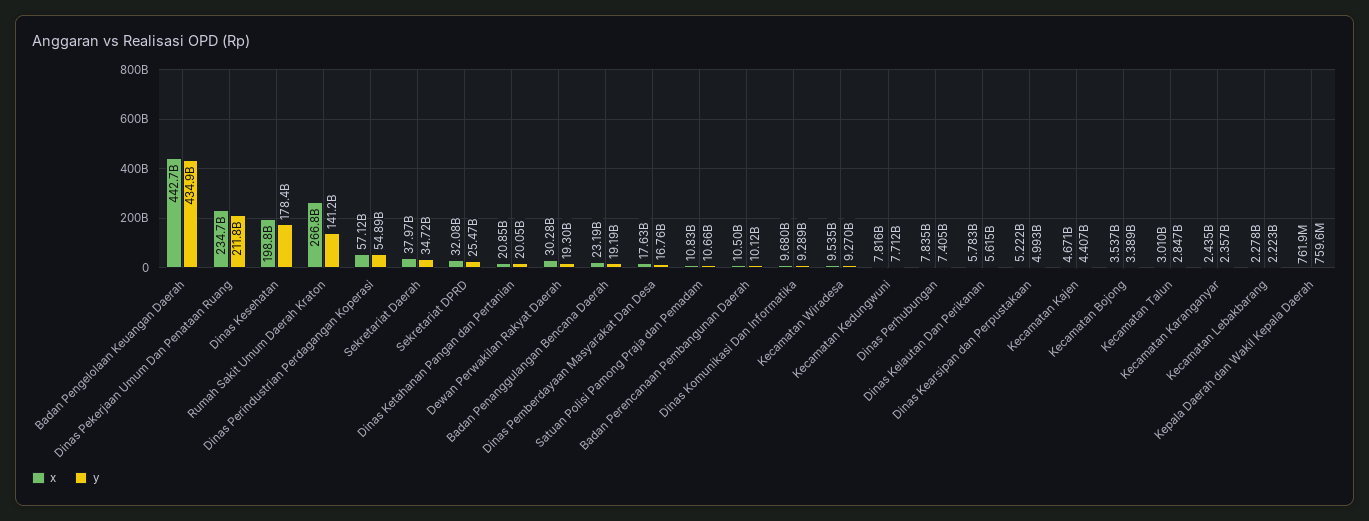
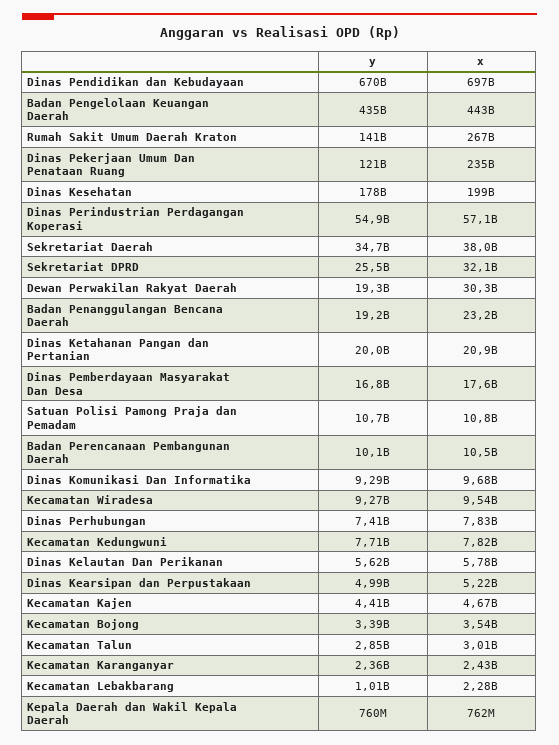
  {
    "x": {
      "Badan Pengelolaan Keuangan Daerah": 442700000000,
      "Dinas Pekerjaan Umum Dan Penataan Ruang": 234700000000,
      "Dinas Kesehatan": 198800000000,
      "Rumah Sakit Umum Daerah Kraton": 266800000000,
      "Dinas Perindustrian Perdagangan Koperasi": 57120000000,
      "Sekretariat Daerah": 37970000000,
      "Sekretariat DPRD": 32080000000,
      "Dinas Ketahanan Pangan dan Pertanian": 20850000000,
      "Dewan Perwakilan Rakyat Daerah": 30280000000,
      "Badan Penanggulangan Bencana Daerah": 23190000000,
      "Dinas Pemberdayaan Masyarakat Dan Desa": 17630000000,
      "Satuan Polisi Pamong Praja dan Pemadam": 10830000000,
      "Badan Perencanaan Pembangunan Daerah": 10500000000,
      "Dinas Komunikasi Dan Informatika": 9680000000,
      "Kecamatan Wiradesa": 9535000000,
      "Kecamatan Kedungwuni": 7816000000,
      "Dinas Perhubungan": 7835000000,
      "Dinas Kelautan Dan Perikanan": 5783000000,
      "Dinas Kearsipan dan Perpustakaan": 5222000000,
      "Kecamatan Kajen": 4671000000,
      "Kecamatan Bojong": 3537000000,
      "Kecamatan Talun": 3010000000,
      "Kecamatan Karanganyar": 2435000000,
      "Kecamatan Lebakbarang": 2278000000,
-     "Kepala Daerah dan Wakil Kepala Daerah": 761900000
+     "Kepala Daerah dan Wakil Kepala Daerah": 761900000,
+     "Dinas Pendidikan dan Kebudayaan": 697000000000
    },
    "y": {
      "Badan Pengelolaan Keuangan Daerah": 434900000000,
-     "Dinas Pekerjaan Umum Dan Penataan Ruang": 211800000000,
+     "Dinas Pekerjaan Umum Dan Penataan Ruang": 121000000000,
      "Dinas Kesehatan": 178400000000,
      "Rumah Sakit Umum Daerah Kraton": 141200000000,
      "Dinas Perindustrian Perdagangan Koperasi": 54890000000,
      "Sekretariat Daerah": 34720000000,
      "Sekretariat DPRD": 25470000000,
      "Dinas Ketahanan Pangan dan Pertanian": 20050000000,
      "Dewan Perwakilan Rakyat Daerah": 19300000000,
      "Badan Penanggulangan Bencana Daerah": 19190000000,
      "Dinas Pemberdayaan Masyarakat Dan Desa": 16760000000,
      "Satuan Polisi Pamong Praja dan Pemadam": 10660000000,
      "Badan Perencanaan Pembangunan Daerah": 10120000000,
      "Dinas Komunikasi Dan Informatika": 9289000000,
      "Kecamatan Wiradesa": 9270000000,
      "Kecamatan Kedungwuni": 7712000000,
      "Dinas Perhubungan": 7405000000,
      "Dinas Kelautan Dan Perikanan": 5615000000,
      "Dinas Kearsipan dan Perpustakaan": 4993000000,
      "Kecamatan Kajen": 4407000000,
      "Kecamatan Bojong": 3389000000,
      "Kecamatan Talun": 2847000000,
      "Kecamatan Karanganyar": 2357000000,
-     "Kecamatan Lebakbarang": 2223000000,
+     "Kecamatan Lebakbarang": 1010000000,
-     "Kepala Daerah dan Wakil Kepala Daerah": 759600000
+     "Kepala Daerah dan Wakil Kepala Daerah": 759600000,
+     "Dinas Pendidikan dan Kebudayaan": 670000000000
    }
  }

